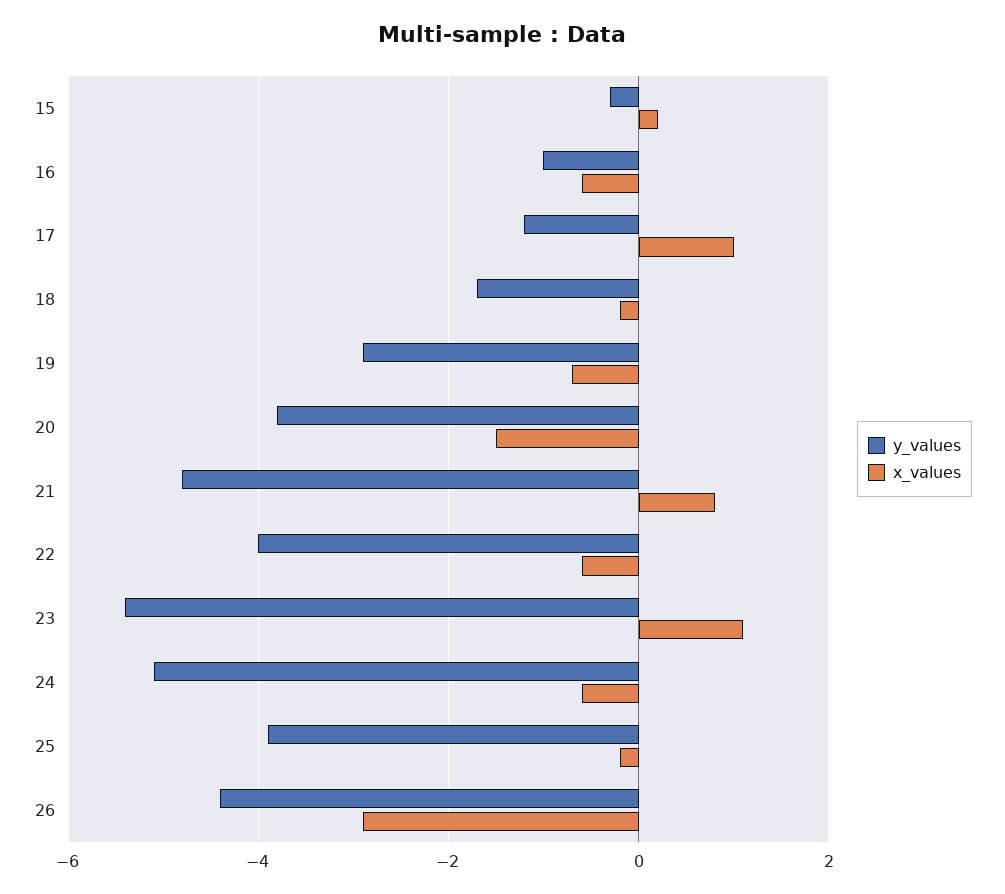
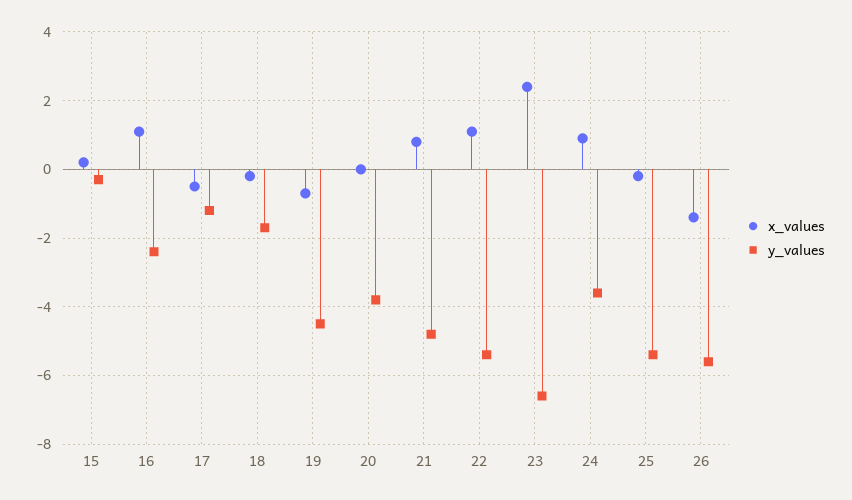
  {
    "y_values": {
      "15": -0.5,
-     "16": -1,
+     "16": -2.5,
      "17": -1,
      "18": -1.5,
-     "19": -3,
+     "19": -4.5,
      "20": -4,
      "21": -5,
-     "22": -4,
+     "22": -5.5,
-     "23": -5.5,
+     "23": -6.5,
-     "24": -5,
+     "24": -3.5,
-     "25": -4,
+     "25": -5.5,
-     "26": -4.5
+     "26": -5.5
    },
    "x_values": {
      "15": 0,
-     "16": -0.5,
+     "16": 1,
-     "17": 1,
+     "17": -0.5,
      "18": 0,
      "19": -0.5,
-     "20": -1.5,
+     "20": 0,
      "21": 1,
-     "22": -0.5,
+     "22": 1,
-     "23": 1,
+     "23": 2.5,
-     "24": -0.5,
+     "24": 1,
      "25": 0,
-     "26": -3
+     "26": -1.5
    }
  }

